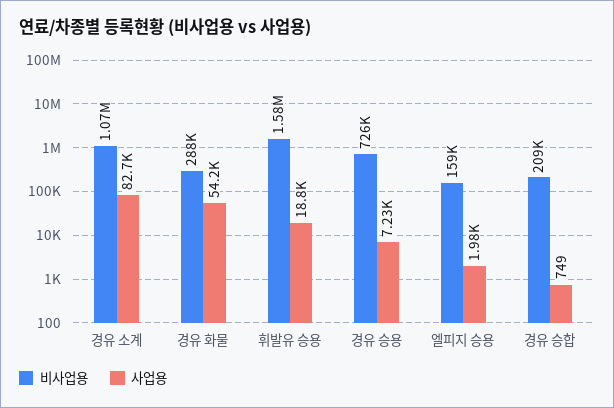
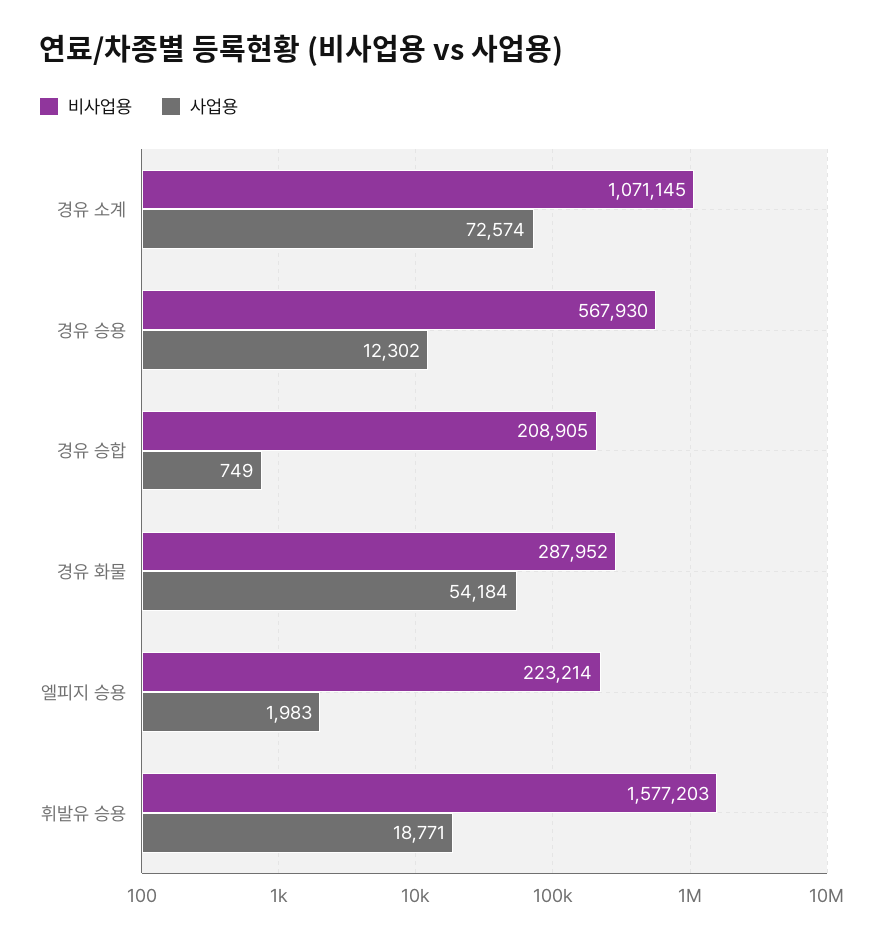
  {
    "비사업용": {
      "경유 소계": 1071145,
      "경유 화물": 287952,
      "휘발유 승용": 1577203,
-     "경유 승용": 726000,
+     "경유 승용": 567930,
-     "엘피지 승용": 159000,
+     "엘피지 승용": 223214,
      "경유 승합": 208905
    },
    "사업용": {
-     "경유 소계": 82700,
+     "경유 소계": 72574,
      "경유 화물": 54184,
      "휘발유 승용": 18771,
-     "경유 승용": 7230,
+     "경유 승용": 12302,
      "엘피지 승용": 1983,
      "경유 승합": 749
    }
  }

